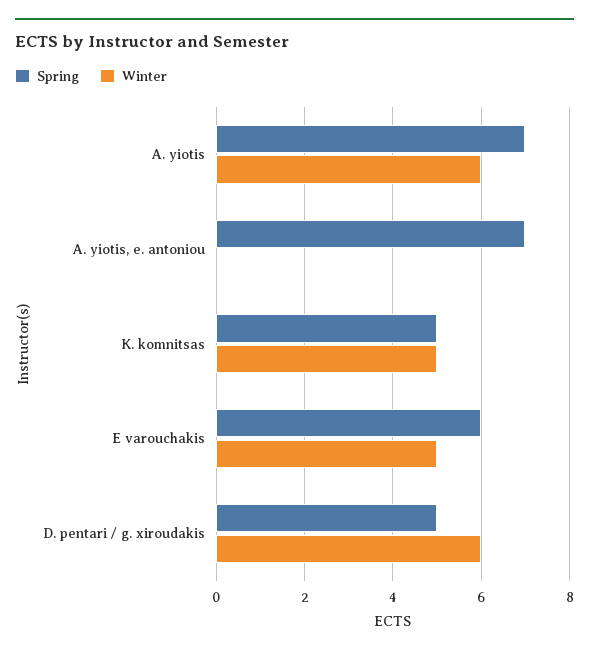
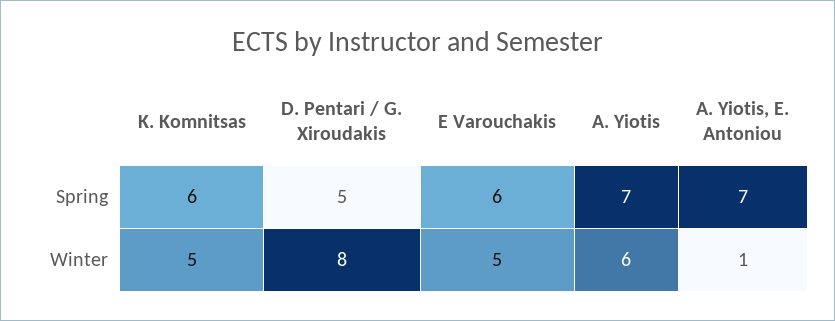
  {
    "Spring": {
      "A. yiotis": 7,
      "A. yiotis, e. antoniou": 7,
-     "K. komnitsas": 5,
+     "K. komnitsas": 6,
      "E varouchakis": 6,
      "D. pentari / g. xiroudakis": 5
    },
    "Winter": {
      "A. yiotis": 6,
-     "A. yiotis, e. antoniou": 0,
+     "A. yiotis, e. antoniou": 1,
      "K. komnitsas": 5,
      "E varouchakis": 5,
-     "D. pentari / g. xiroudakis": 6
+     "D. pentari / g. xiroudakis": 8
    }
  }

